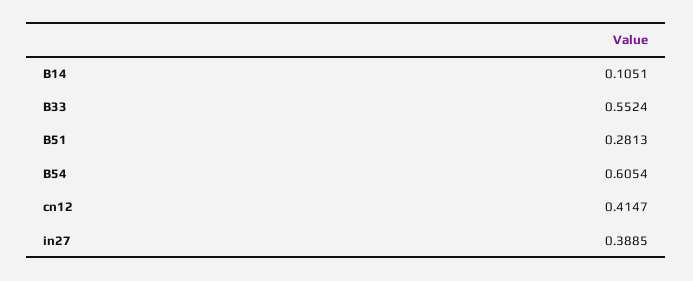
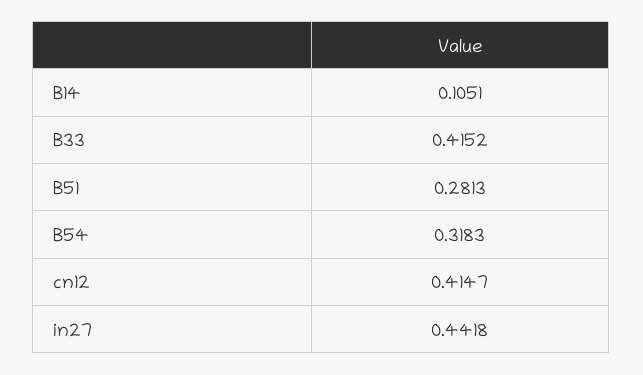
  {
    "B14": 0.1051,
-   "B33": 0.5524,
+   "B33": 0.4152,
    "B51": 0.2813,
-   "B54": 0.6054,
+   "B54": 0.3183,
    "cn12": 0.4147,
-   "in27": 0.3885
+   "in27": 0.4418
  }

